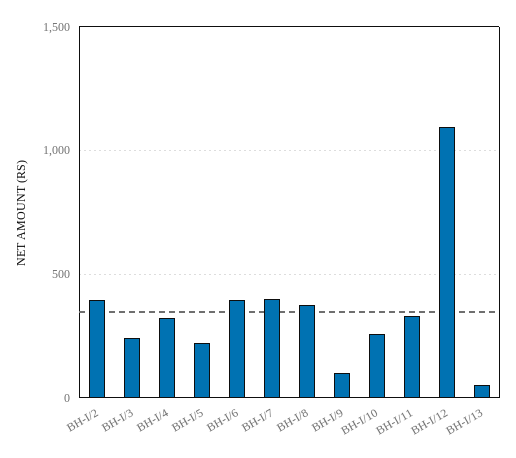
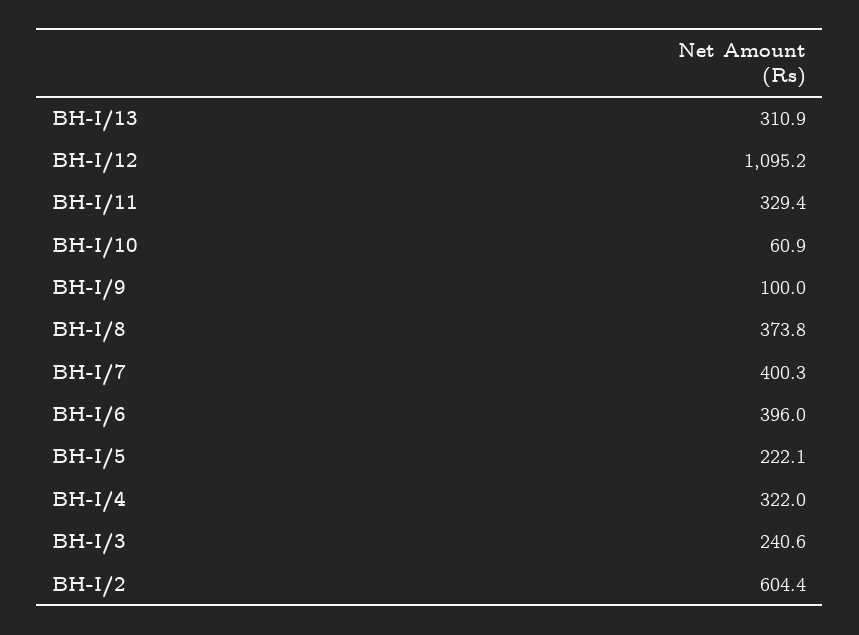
  {
-   "BH-I/2": 400,
+   "BH-I/2": 604.4,
    "BH-I/3": 240.6,
    "BH-I/4": 322,
    "BH-I/5": 222.1,
    "BH-I/6": 396,
    "BH-I/7": 400.3,
    "BH-I/8": 373.8,
    "BH-I/9": 100,
-   "BH-I/10": 250,
+   "BH-I/10": 60.9,
    "BH-I/11": 329.4,
    "BH-I/12": 1095.2,
-   "BH-I/13": 50
+   "BH-I/13": 310.9
  }

